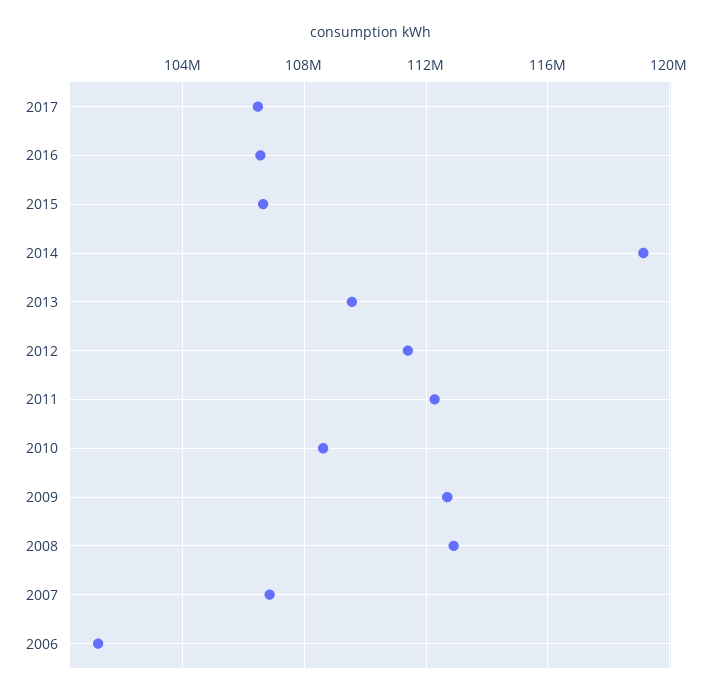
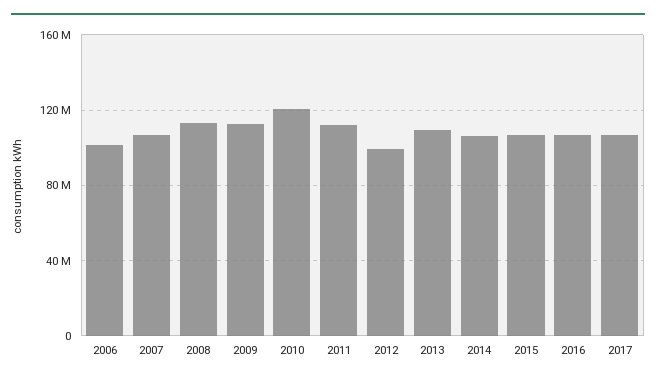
  {
    "2017": 106500000,
    "2016": 106500000,
    "2015": 106500000,
-   "2014": 119000000,
+   "2014": 105000000,
    "2013": 109500000,
-   "2012": 111500000,
+   "2012": 100000000,
    "2011": 112500000,
-   "2010": 108500000,
+   "2010": 120000000,
    "2009": 112500000,
    "2008": 113000000,
    "2007": 107000000,
    "2006": 101000000
  }

